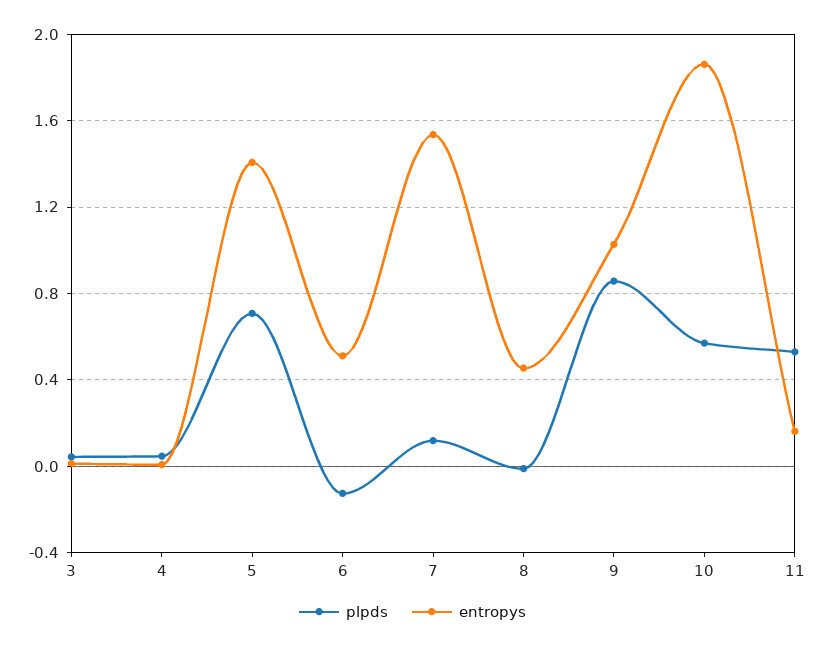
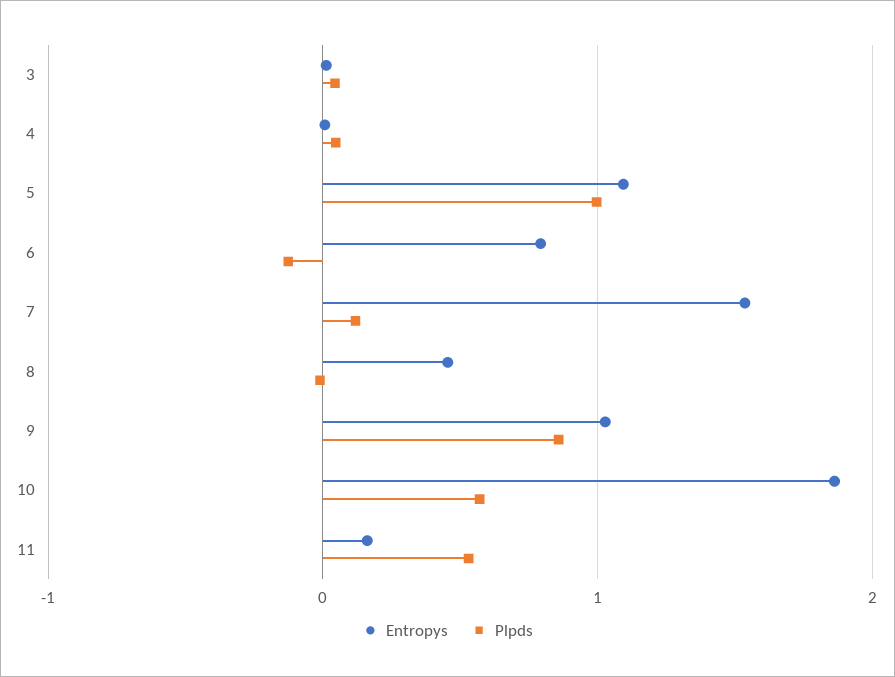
  {
    "plpds": {
      "3": 0.05,
      "4": 0.05,
-     "5": 0.7,
+     "5": 1,
      "6": -0.15,
      "7": 0.1,
      "8": 0,
      "9": 0.85,
      "10": 0.55,
      "11": 0.55
    },
    "entropys": {
      "3": 0,
      "4": 0,
-     "5": 1.4,
+     "5": 1.1,
-     "6": 0.5,
+     "6": 0.8,
      "7": 1.55,
      "8": 0.45,
      "9": 1.05,
      "10": 1.85,
      "11": 0.15
    }
  }

